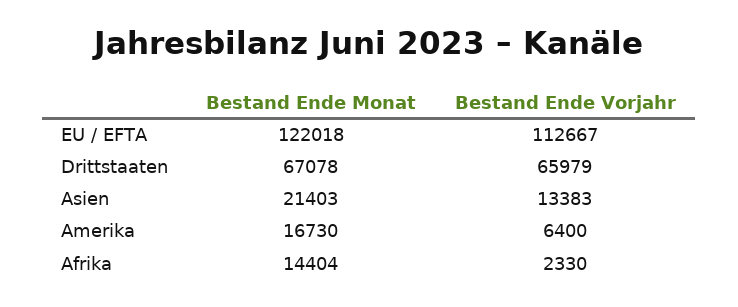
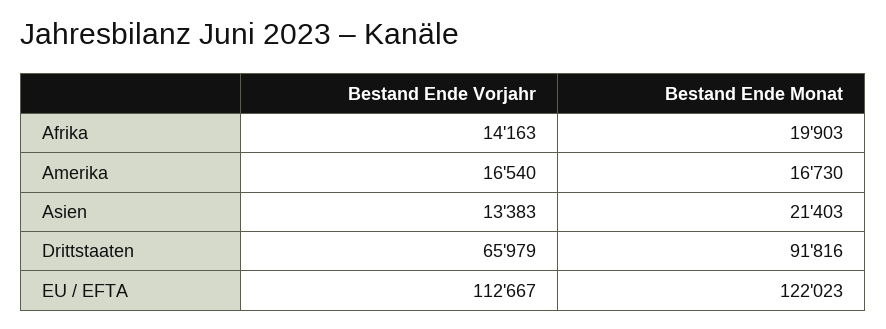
  {
    "Bestand Ende Monat": {
-     "EU / EFTA": 122018,
+     "EU / EFTA": 122023,
-     "Drittstaaten": 67078,
+     "Drittstaaten": 91816,
      "Asien": 21403,
      "Amerika": 16730,
-     "Afrika": 14404
+     "Afrika": 19903
    },
    "Bestand Ende Vorjahr": {
      "EU / EFTA": 112667,
      "Drittstaaten": 65979,
      "Asien": 13383,
-     "Amerika": 6400,
+     "Amerika": 16540,
-     "Afrika": 2330
+     "Afrika": 14163
    }
  }

